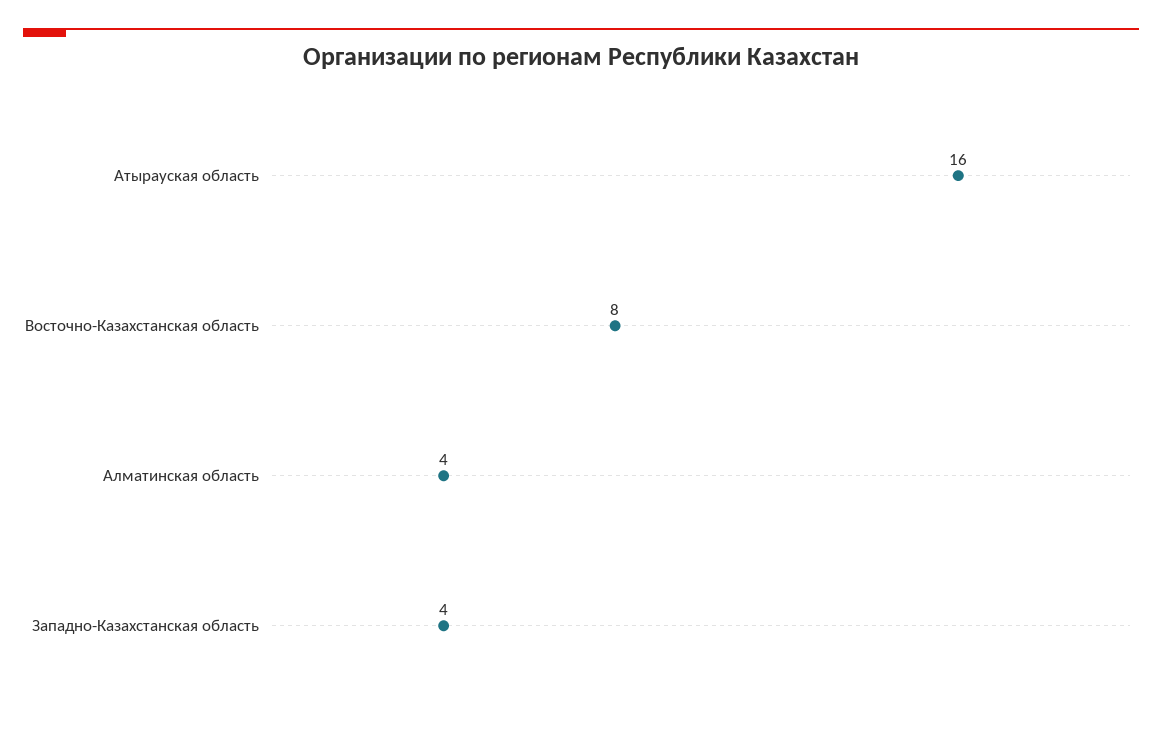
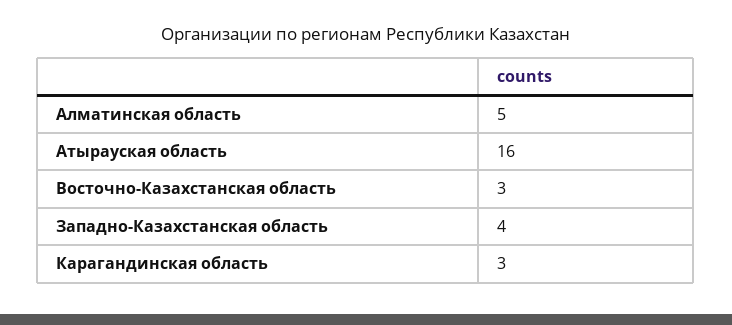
  {
    "Атырауская область": 16,
-   "Восточно-Казахстанская область": 8,
+   "Восточно-Казахстанская область": 3,
-   "Алматинская область": 4,
+   "Алматинская область": 5,
-   "Западно-Казахстанская область": 4
+   "Западно-Казахстанская область": 4,
+   "Карагандинская область": 3
  }

